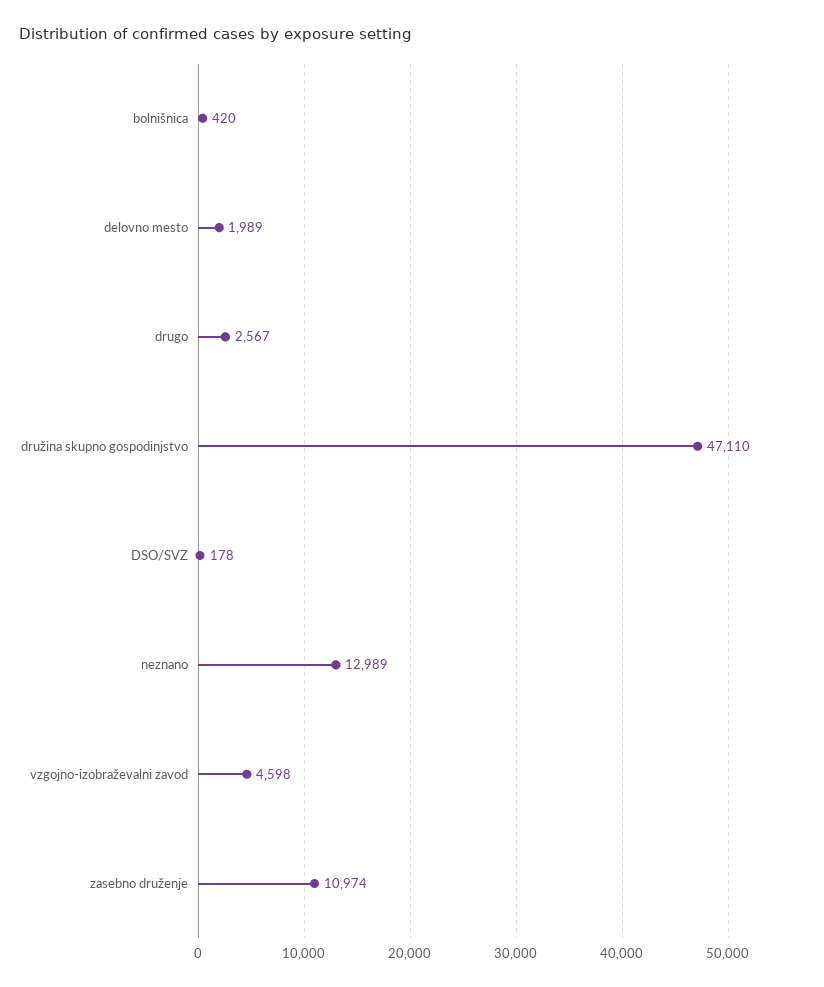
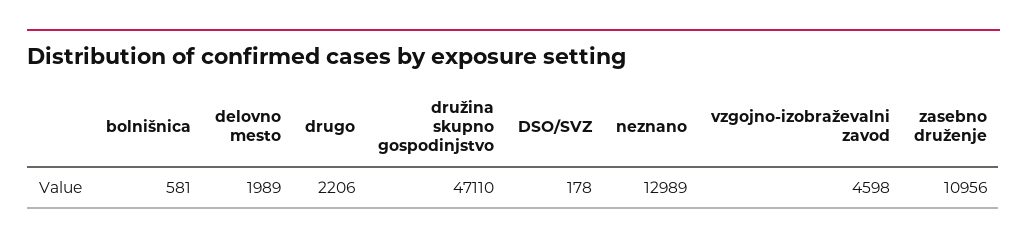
  {
-   "bolnišnica": 420,
+   "bolnišnica": 581,
    "delovno mesto": 1989,
-   "drugo": 2567,
+   "drugo": 2206,
    "družina skupno gospodinjstvo": 47110,
    "DSO/SVZ": 178,
    "neznano": 12989,
    "vzgojno-izobraževalni zavod": 4598,
-   "zasebno druženje": 10974
+   "zasebno druženje": 10956
  }

